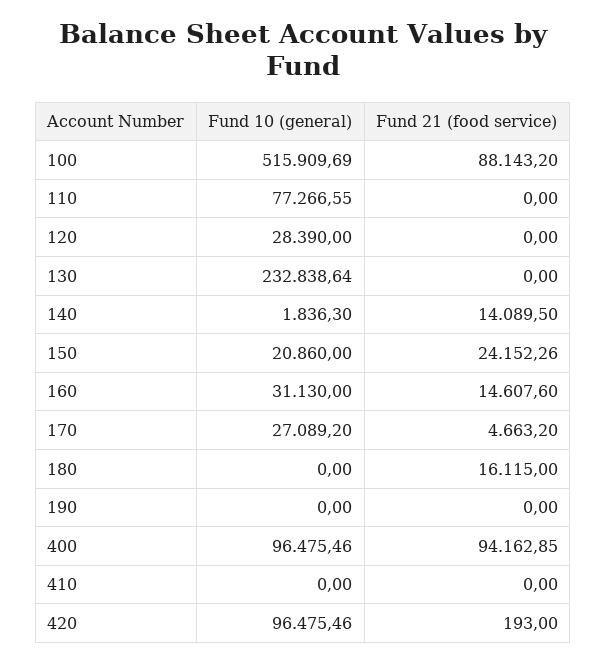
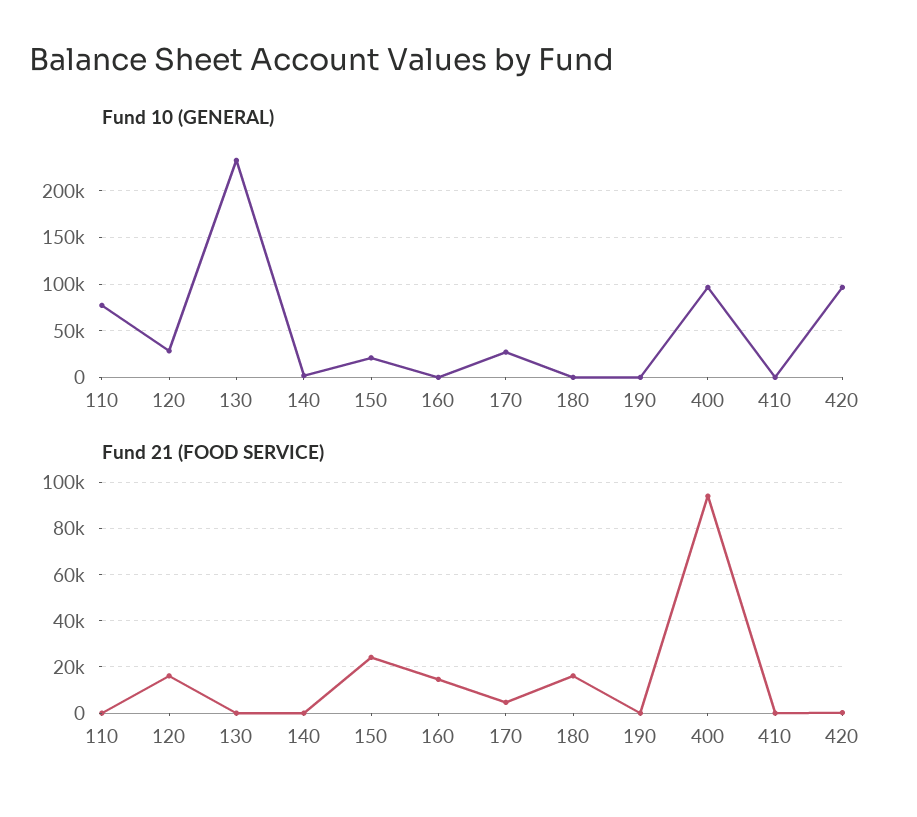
  {
    "Fund 10 (general)": {
-     "100": 515909.69,
      "110": 77266.55,
      "120": 28390,
      "130": 232838.64,
      "140": 1836.3,
      "150": 20860,
-     "160": 31130,
+     "160": 0,
      "170": 27089.2,
      "180": 0,
      "190": 0,
      "400": 96475.46,
      "410": 0,
      "420": 96475.46
    },
    "Fund 21 (food service)": {
-     "100": 88143.2,
      "110": 0,
-     "120": 0,
+     "120": 15000,
      "130": 0,
-     "140": 14089.5,
+     "140": 0,
      "150": 24152.26,
      "160": 14607.6,
      "170": 4663.2,
      "180": 16115,
      "190": 0,
      "400": 94162.85,
      "410": 0,
      "420": 193
    }
  }

